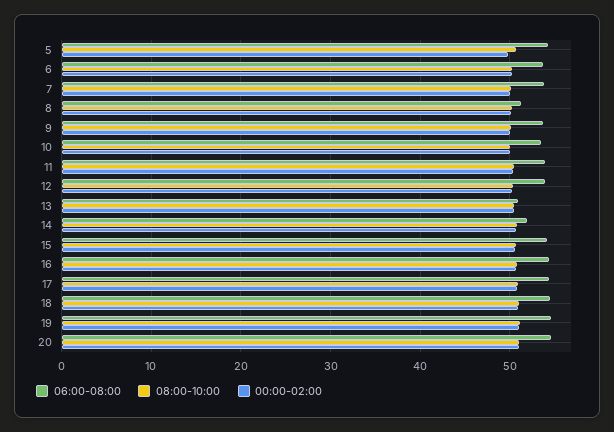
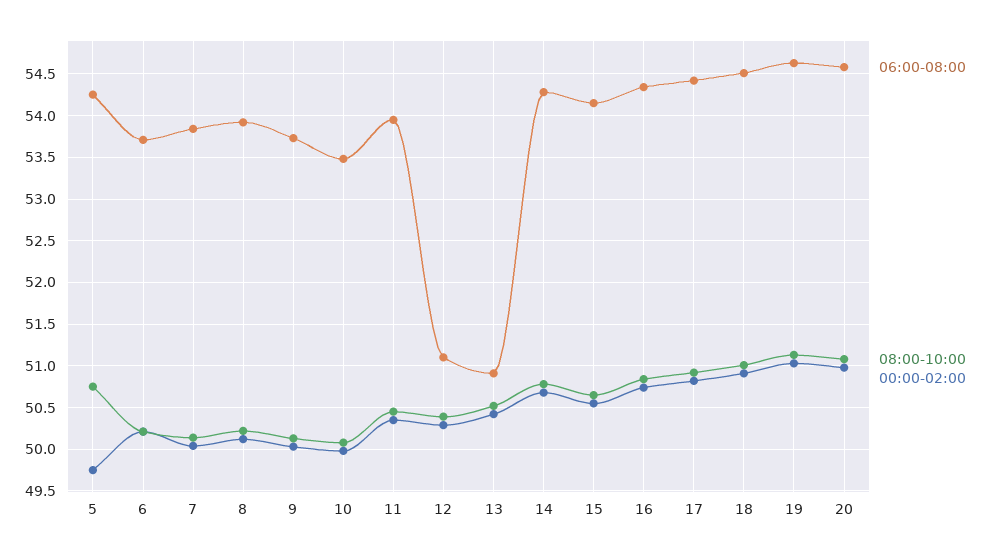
  {
    "06:00-08:00": {
      "5": 54.3,
      "6": 53.7,
      "7": 53.8,
-     "8": 51,
+     "8": 53.9,
      "9": 53.7,
      "10": 53.5,
      "11": 54,
-     "12": 54,
+     "12": 51.1,
      "13": 50.9,
-     "14": 52,
+     "14": 54.3,
      "15": 54.2,
      "16": 54.3,
      "17": 54.4,
      "18": 54.5,
      "19": 54.6,
      "20": 54.6
    },
    "08:00-10:00": {
      "5": 50.8,
      "6": 50.2,
      "7": 50.1,
      "8": 50.2,
      "9": 50.1,
      "10": 50.1,
      "11": 50.5,
      "12": 50.4,
      "13": 50.5,
      "14": 50.8,
      "15": 50.7,
      "16": 50.8,
      "17": 50.9,
      "18": 51,
      "19": 51.1,
      "20": 51.1
    },
    "00:00-02:00": {
      "5": 49.8,
      "6": 50.2,
      "7": 50,
      "8": 50.1,
      "9": 50,
      "10": 50,
      "11": 50.4,
      "12": 50.3,
      "13": 50.4,
      "14": 50.7,
      "15": 50.6,
      "16": 50.7,
      "17": 50.8,
      "18": 50.9,
      "19": 51,
      "20": 51
    }
  }

